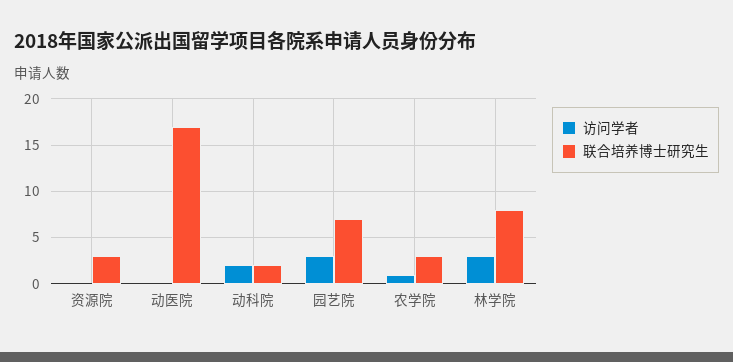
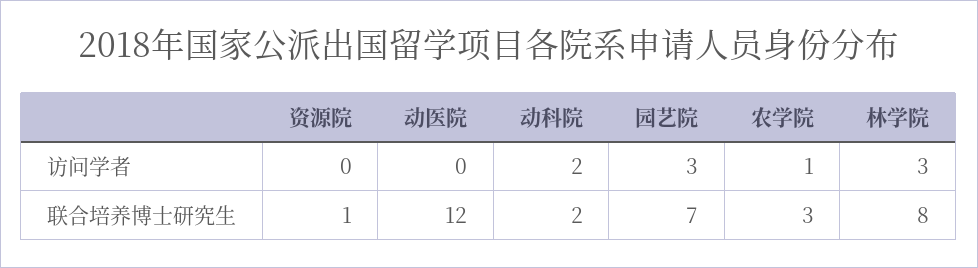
  {
    "访问学者": {
      "资源院": 0,
      "动医院": 0,
      "动科院": 2,
      "园艺院": 3,
      "农学院": 1,
      "林学院": 3
    },
    "联合培养博士研究生": {
-     "资源院": 3,
+     "资源院": 1,
-     "动医院": 17,
+     "动医院": 12,
      "动科院": 2,
      "园艺院": 7,
      "农学院": 3,
      "林学院": 8
    }
  }

